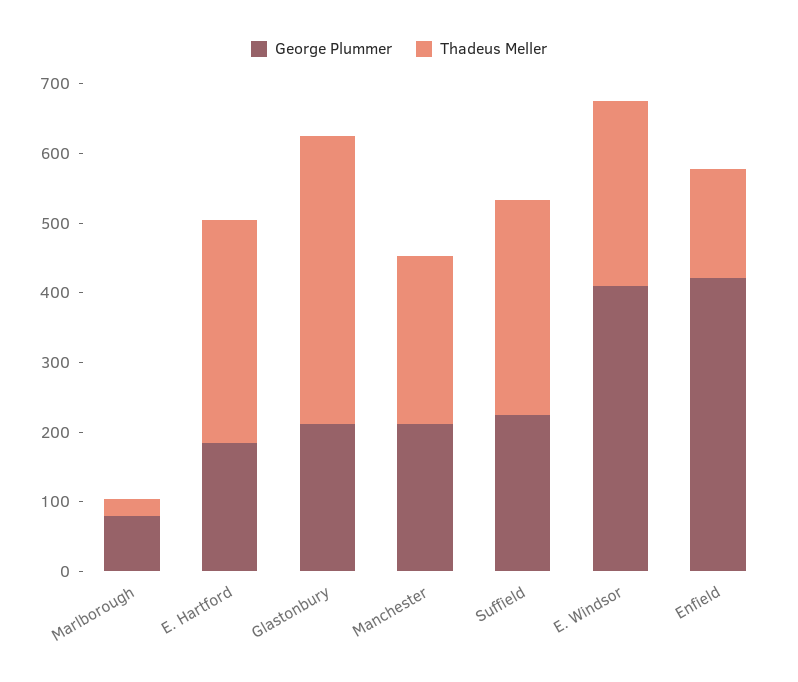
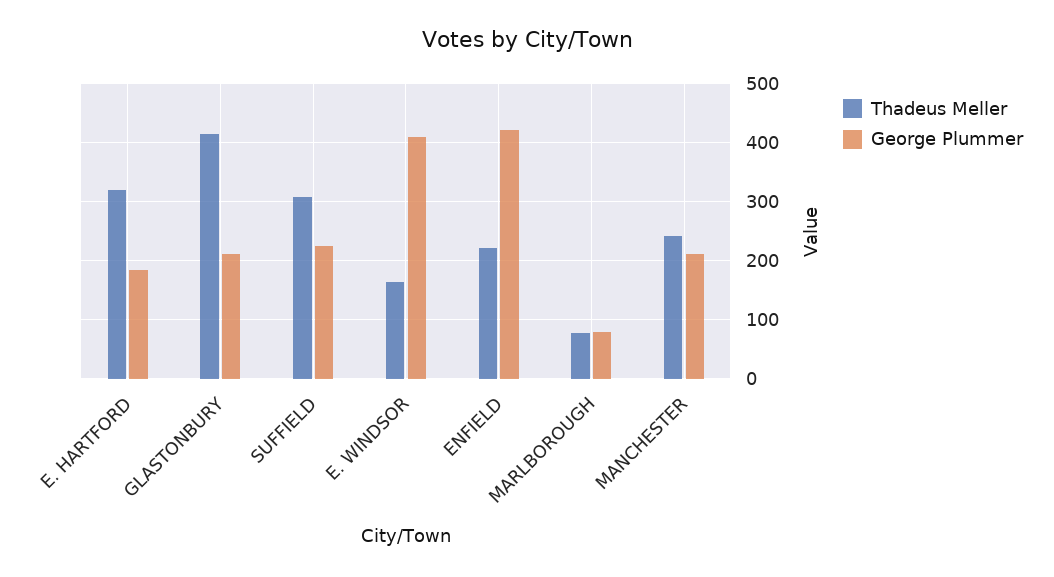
  {
    "George Plummer": {
      "Marlborough": 80,
      "E. Hartford": 180,
      "Glastonbury": 220,
      "Manchester": 220,
      "Suffield": 220,
      "E. Windsor": 420,
      "Enfield": 420
    },
    "Thadeus Meller": {
-     "Marlborough": 20,
+     "Marlborough": 80,
      "E. Hartford": 320,
      "Glastonbury": 420,
      "Manchester": 240,
      "Suffield": 300,
-     "E. Windsor": 260,
+     "E. Windsor": 160,
-     "Enfield": 160
+     "Enfield": 220
    }
  }

